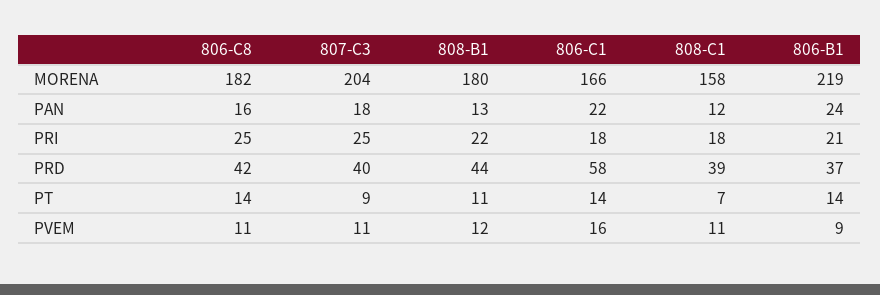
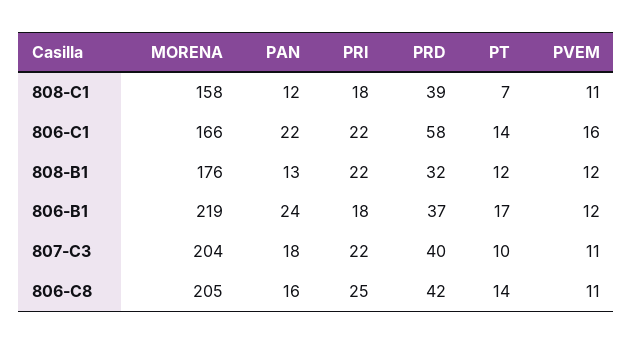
  {
    "806-C8": {
-     "MORENA": 182,
+     "MORENA": 205,
      "PAN": 16,
      "PRI": 25,
      "PRD": 42,
      "PT": 14,
      "PVEM": 11
    },
    "807-C3": {
      "MORENA": 204,
      "PAN": 18,
-     "PRI": 25,
+     "PRI": 22,
      "PRD": 40,
-     "PT": 9,
+     "PT": 10,
      "PVEM": 11
    },
    "808-B1": {
-     "MORENA": 180,
+     "MORENA": 176,
      "PAN": 13,
      "PRI": 22,
-     "PRD": 44,
+     "PRD": 32,
-     "PT": 11,
+     "PT": 12,
      "PVEM": 12
    },
    "806-C1": {
      "MORENA": 166,
      "PAN": 22,
-     "PRI": 18,
+     "PRI": 22,
      "PRD": 58,
      "PT": 14,
      "PVEM": 16
    },
    "808-C1": {
      "MORENA": 158,
      "PAN": 12,
      "PRI": 18,
      "PRD": 39,
      "PT": 7,
      "PVEM": 11
    },
    "806-B1": {
      "MORENA": 219,
      "PAN": 24,
-     "PRI": 21,
+     "PRI": 18,
      "PRD": 37,
-     "PT": 14,
+     "PT": 17,
-     "PVEM": 9
+     "PVEM": 12
    }
  }

